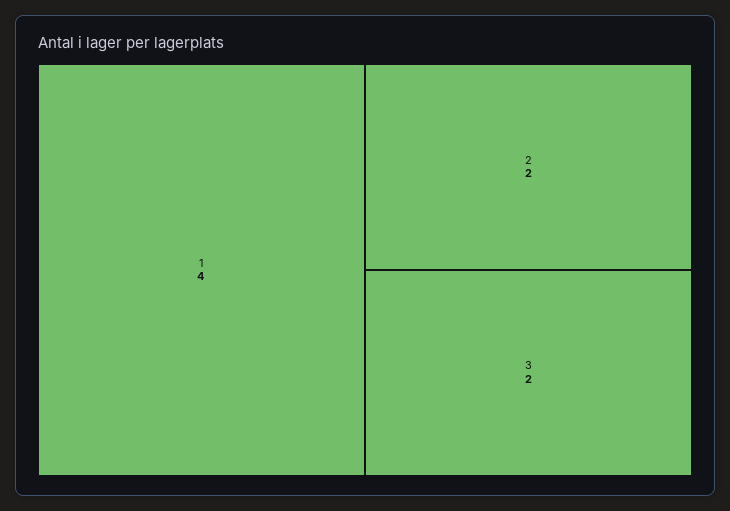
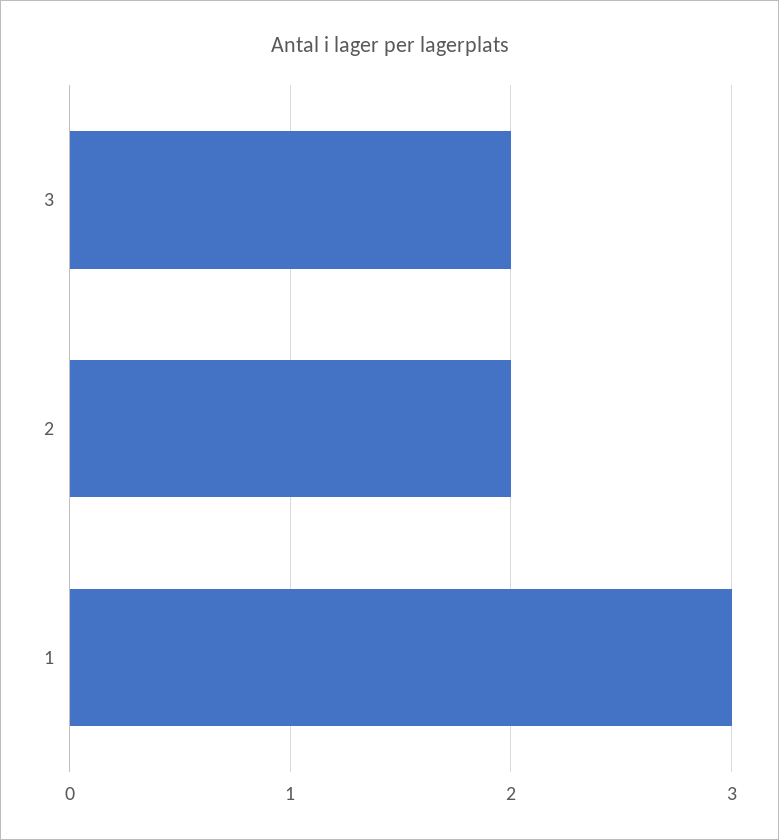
  {
-   "1": 4,
+   "1": 3,
    "2": 2,
    "3": 2
  }

